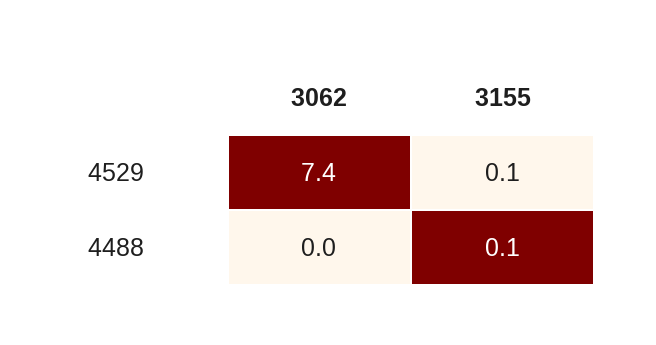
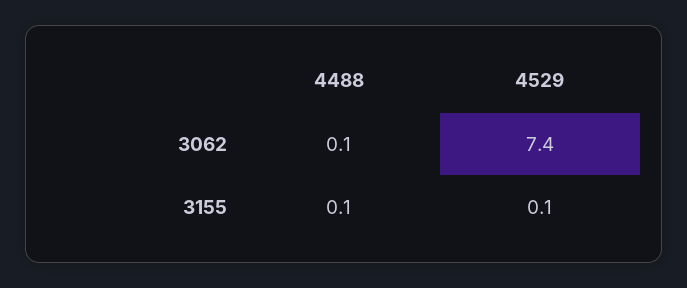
  {
    "3062": {
      "4529": 7.4,
-     "4488": 0
+     "4488": 0.1
    },
    "3155": {
      "4529": 0.1,
      "4488": 0.1
    }
  }

